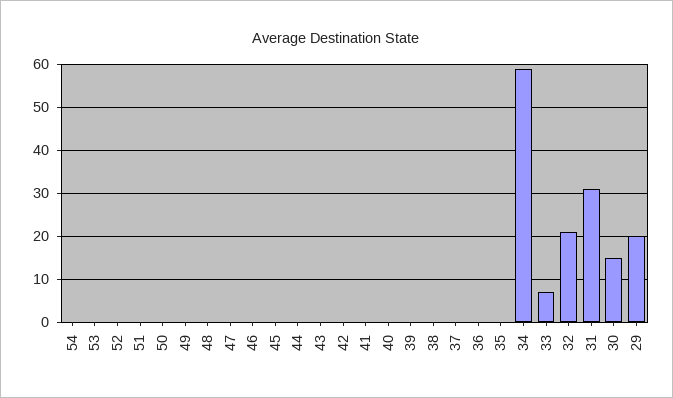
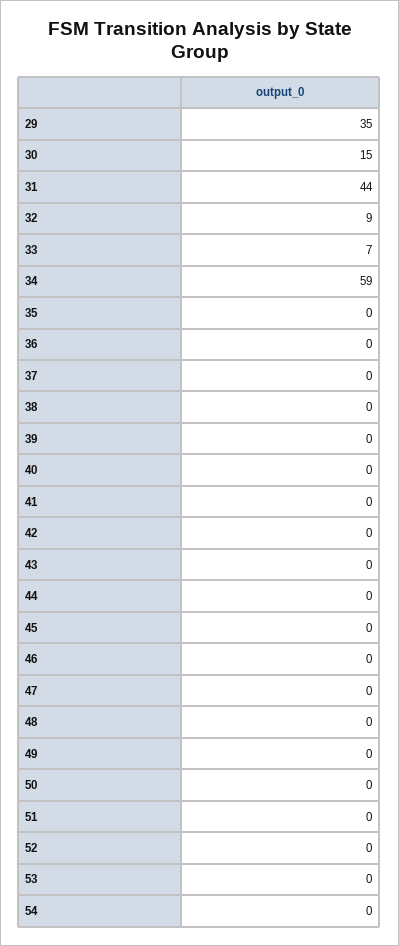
  {
    "54": 0,
    "53": 0,
    "52": 0,
    "51": 0,
    "50": 0,
    "49": 0,
    "48": 0,
    "47": 0,
    "46": 0,
    "45": 0,
    "44": 0,
    "43": 0,
    "42": 0,
    "41": 0,
    "40": 0,
    "39": 0,
    "38": 0,
    "37": 0,
    "36": 0,
    "35": 0,
    "34": 59,
    "33": 7,
-   "32": 20,
+   "32": 9,
-   "31": 30,
+   "31": 44,
    "30": 15,
-   "29": 20
+   "29": 35
  }

